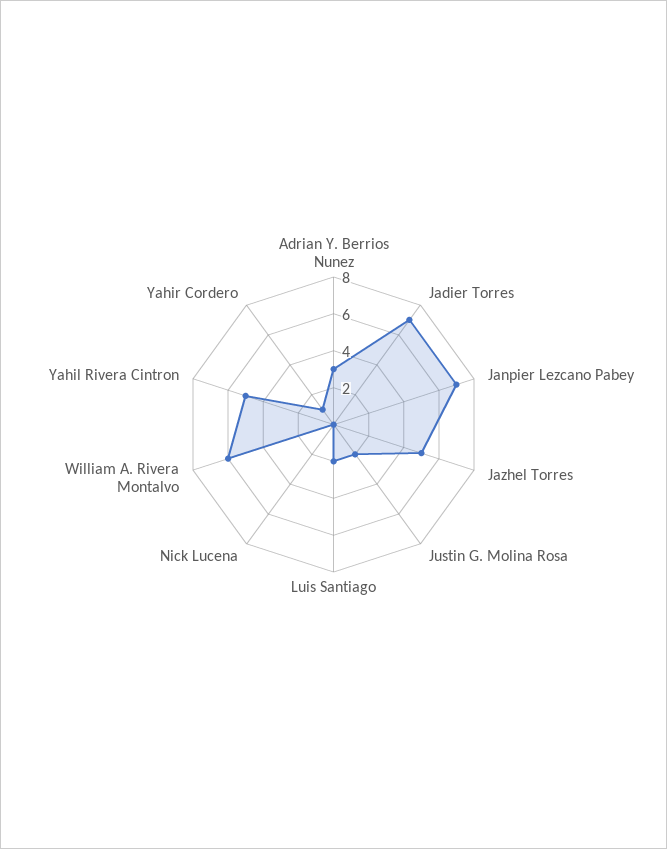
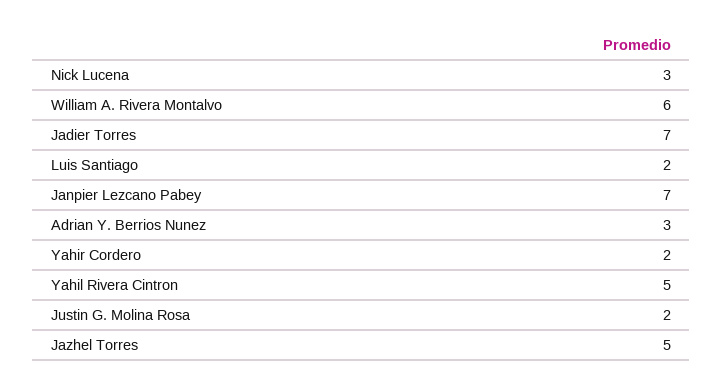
  {
    "Adrian Y. Berrios Nunez": 3,
    "Jadier Torres": 7,
    "Janpier Lezcano Pabey": 7,
    "Jazhel Torres": 5,
    "Justin G. Molina Rosa": 2,
    "Luis Santiago": 2,
-   "Nick Lucena": 0,
+   "Nick Lucena": 3,
    "William A. Rivera Montalvo": 6,
    "Yahil Rivera Cintron": 5,
-   "Yahir Cordero": 1
+   "Yahir Cordero": 2
  }

